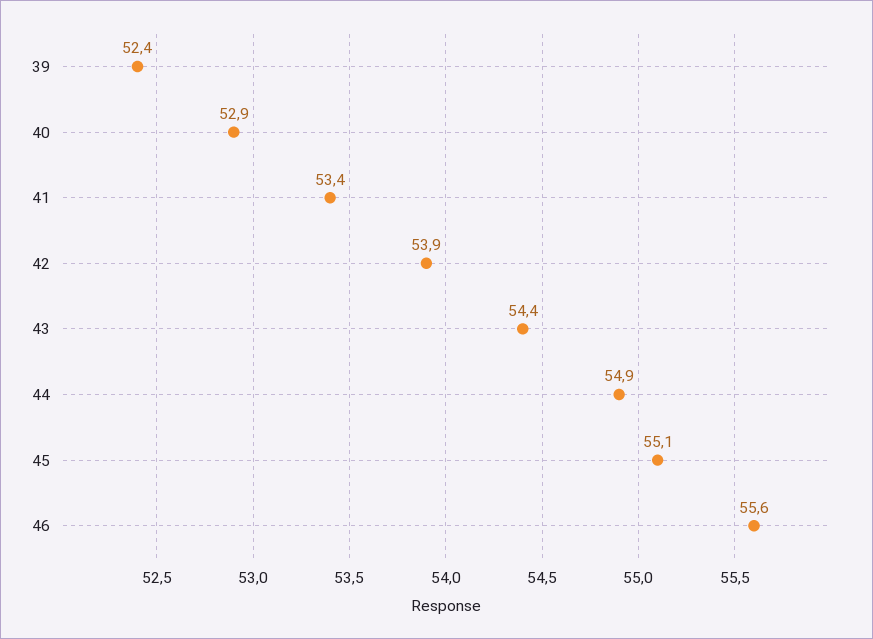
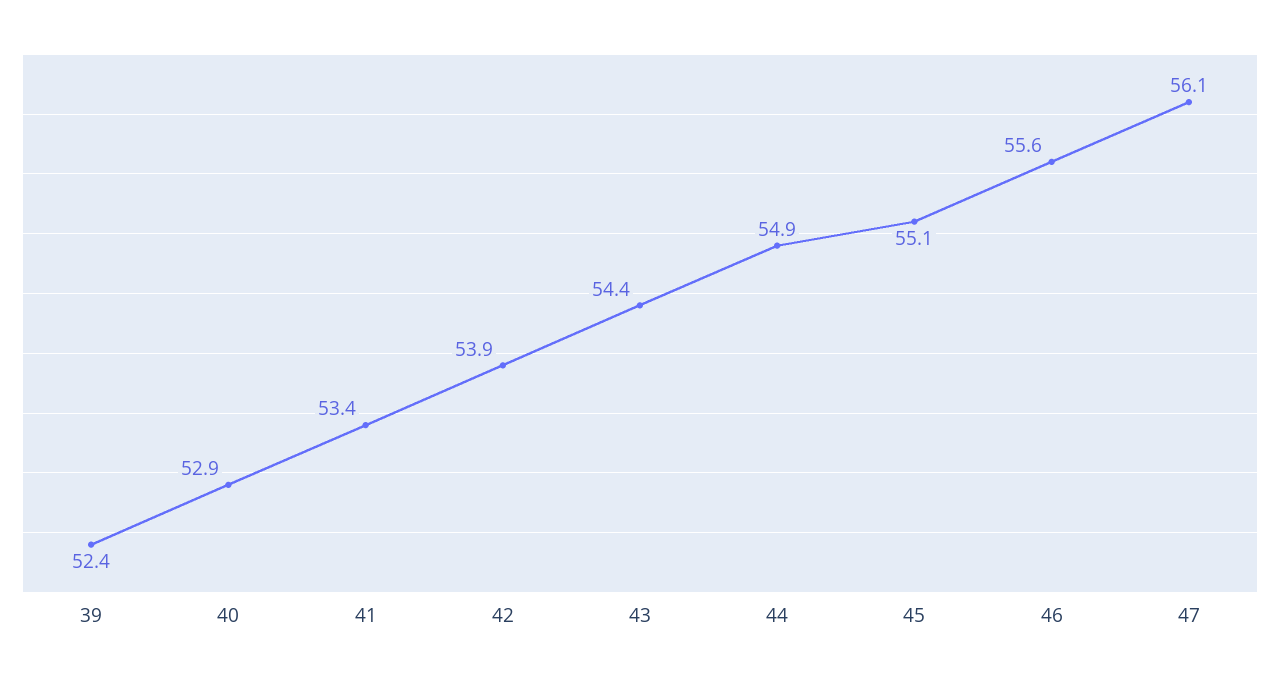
  {
    "39": 52.4,
    "40": 52.9,
    "41": 53.4,
    "42": 53.9,
    "43": 54.4,
    "44": 54.9,
    "45": 55.1,
-   "46": 55.6
+   "46": 55.6,
+   "47": 56.1
  }

